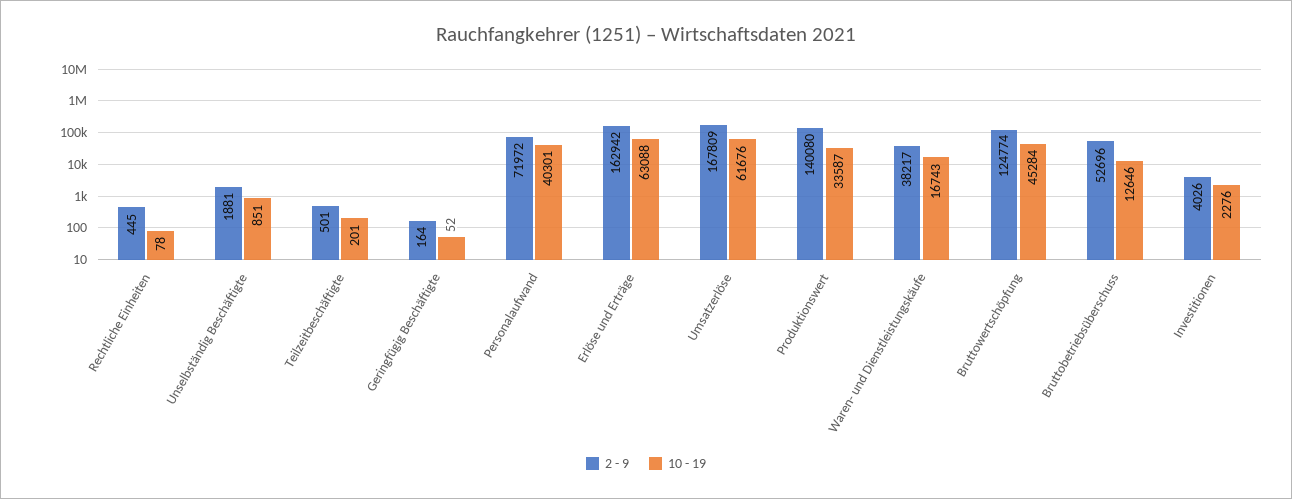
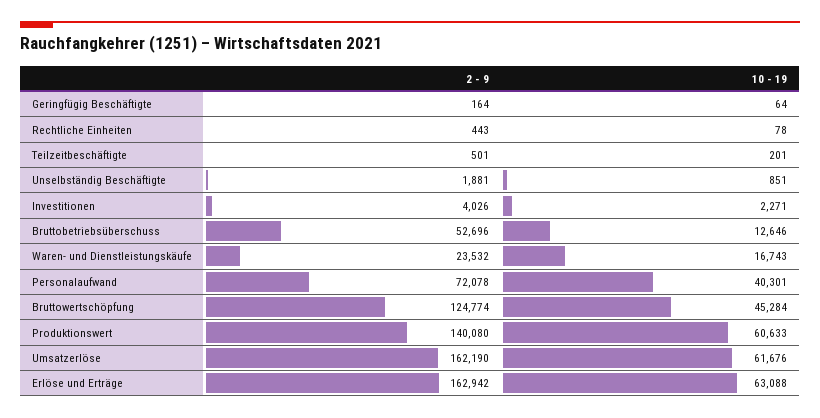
  {
    "2 - 9": {
-     "Rechtliche Einheiten": 445,
+     "Rechtliche Einheiten": 443,
      "Unselbständig Beschäftigte": 1881,
      "Teilzeitbeschäftigte": 501,
      "Geringfügig Beschäftigte": 164,
-     "Personalaufwand": 71972,
+     "Personalaufwand": 72078,
      "Erlöse und Erträge": 162942,
-     "Umsatzerlöse": 167809,
+     "Umsatzerlöse": 162190,
      "Produktionswert": 140080,
-     "Waren- und Dienstleistungskäufe": 38217,
+     "Waren- und Dienstleistungskäufe": 23532,
      "Bruttowertschöpfung": 124774,
      "Bruttobetriebsüberschuss": 52696,
      "Investitionen": 4026
    },
    "10 - 19": {
      "Rechtliche Einheiten": 78,
      "Unselbständig Beschäftigte": 851,
      "Teilzeitbeschäftigte": 201,
-     "Geringfügig Beschäftigte": 52,
+     "Geringfügig Beschäftigte": 64,
      "Personalaufwand": 40301,
      "Erlöse und Erträge": 63088,
      "Umsatzerlöse": 61676,
-     "Produktionswert": 33587,
+     "Produktionswert": 60633,
      "Waren- und Dienstleistungskäufe": 16743,
      "Bruttowertschöpfung": 45284,
      "Bruttobetriebsüberschuss": 12646,
-     "Investitionen": 2276
+     "Investitionen": 2271
    }
  }

